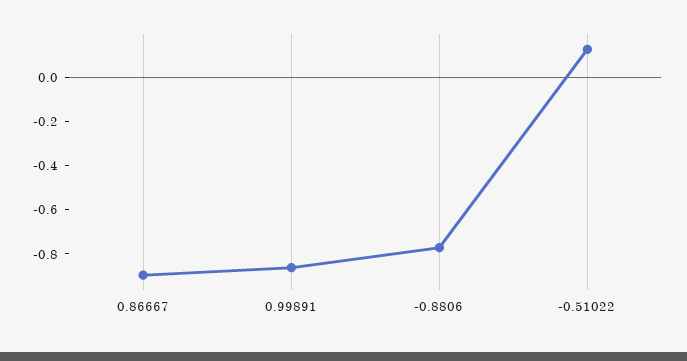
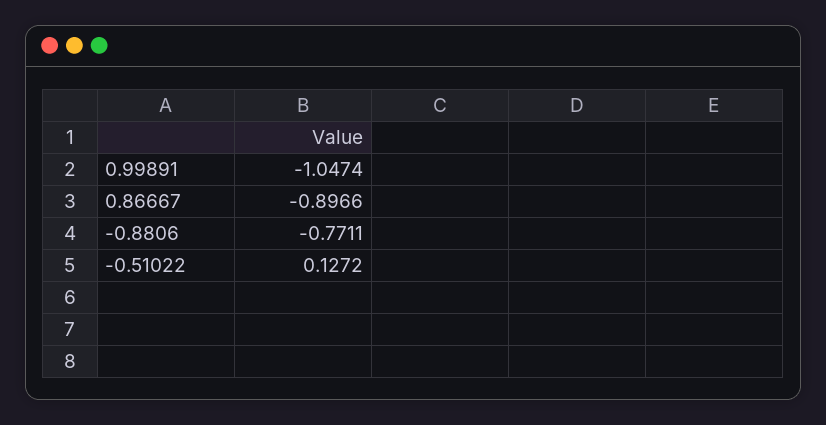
  {
    "0.86667": -0.8966,
-   "0.99891": -0.85,
+   "0.99891": -1.0474,
    "-0.8806": -0.7711,
    "-0.51022": 0.1272
  }

